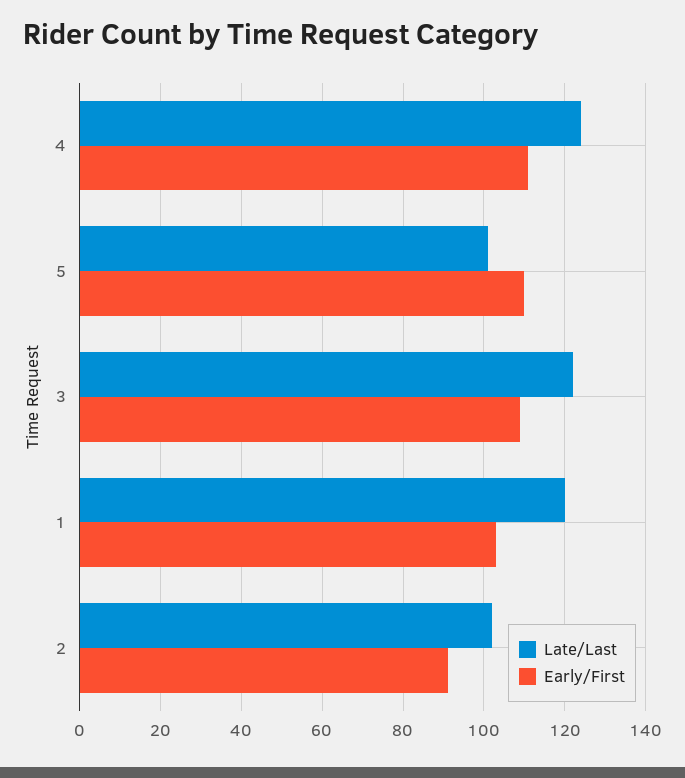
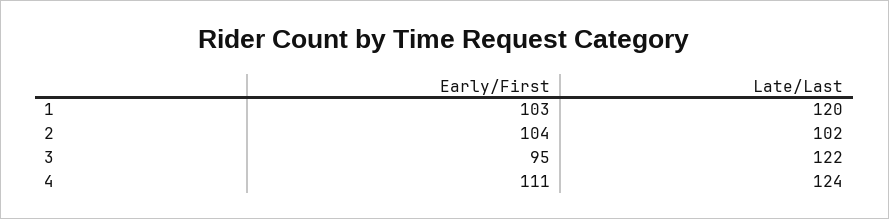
  {
    "Late/Last": {
      "4": 124,
-     "5": 100,
      "3": 122,
      "1": 120,
      "2": 102
    },
    "Early/First": {
      "4": 111,
-     "5": 110,
-     "3": 110,
+     "3": 95,
      "1": 103,
-     "2": 90
+     "2": 104
    }
  }

